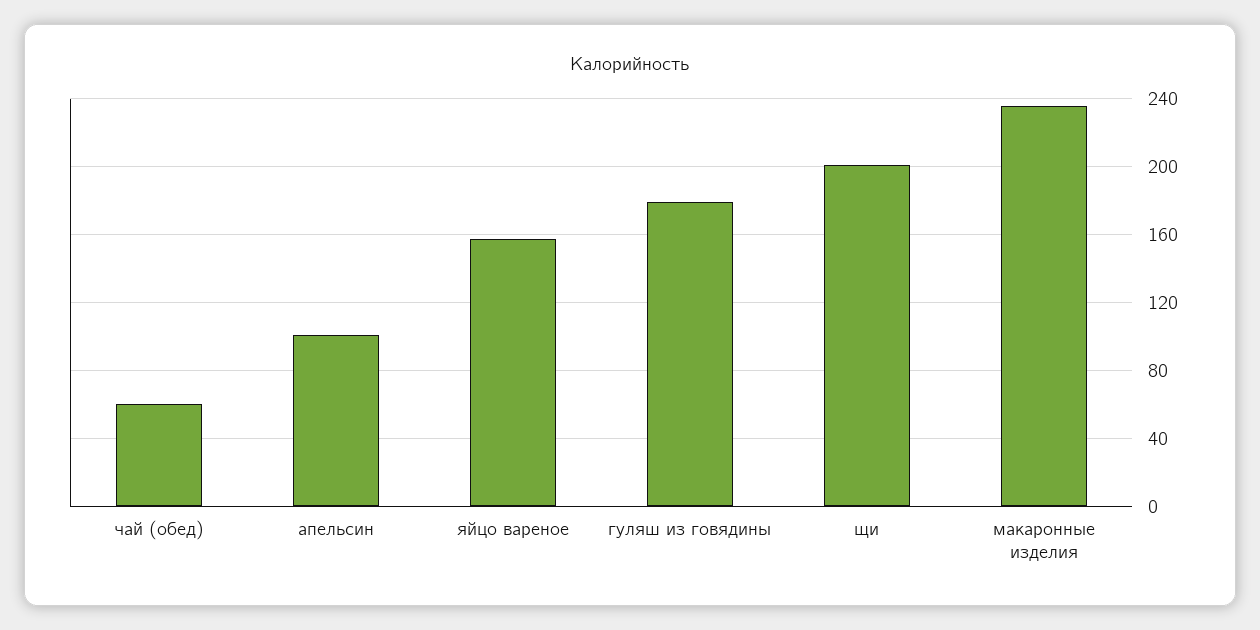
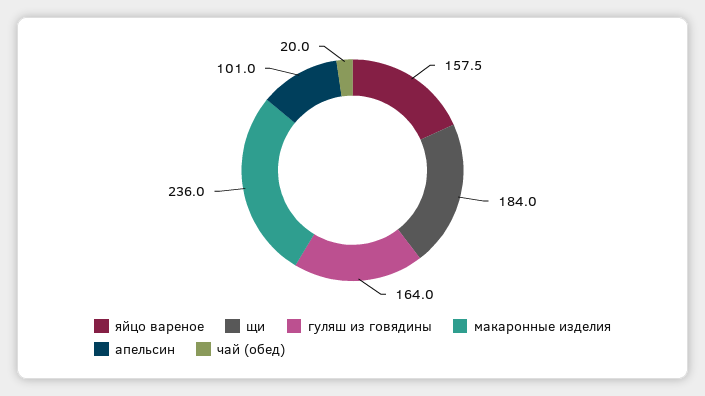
  {
-   "чай (обед)": 60,
+   "чай (обед)": 20,
    "апельсин": 101,
    "яйцо вареное": 157.5,
-   "гуляш из говядины": 180,
+   "гуляш из говядины": 164,
-   "щи": 200,
+   "щи": 184,
    "макаронные изделия": 236
  }

